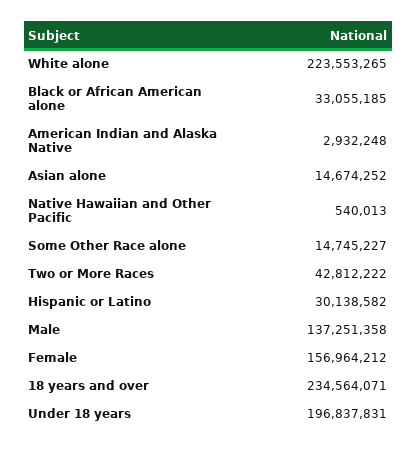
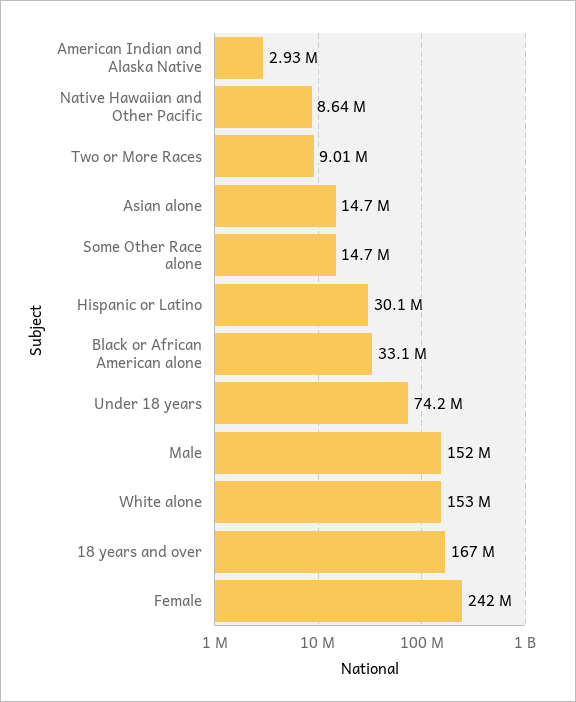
  {
-   "White alone": 223553265,
+   "White alone": 153000000,
    "Black or African American alone": 33055185,
    "American Indian and Alaska Native": 2932248,
    "Asian alone": 14674252,
-   "Native Hawaiian and Other Pacific": 540013,
+   "Native Hawaiian and Other Pacific": 8640000,
    "Some Other Race alone": 14745227,
-   "Two or More Races": 42812222,
+   "Two or More Races": 9010000,
    "Hispanic or Latino": 30138582,
-   "Male": 137251358,
+   "Male": 152000000,
-   "Female": 156964212,
+   "Female": 242000000,
-   "18 years and over": 234564071,
+   "18 years and over": 167000000,
-   "Under 18 years": 196837831
+   "Under 18 years": 74200000
  }

